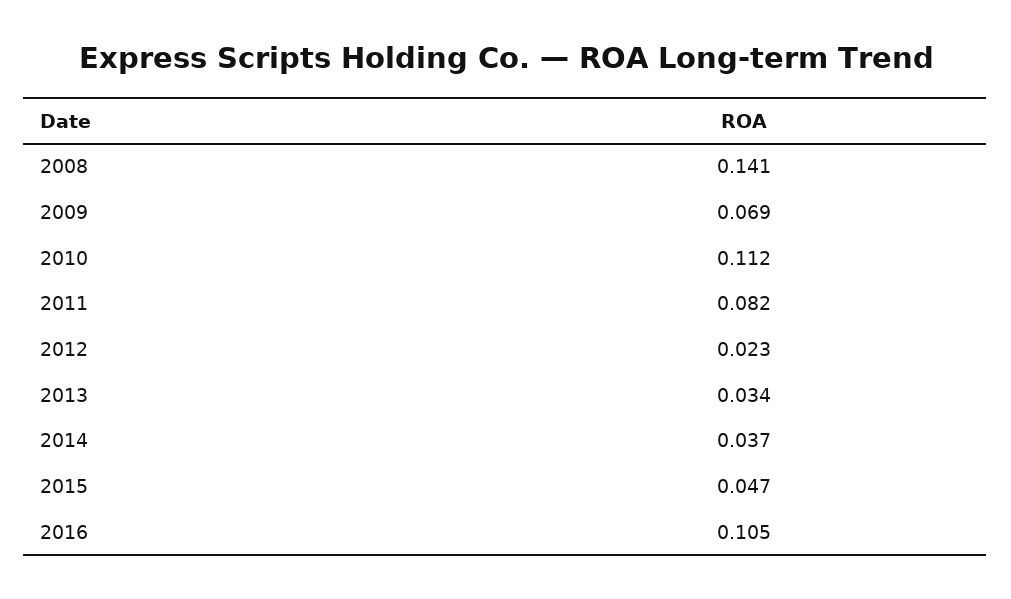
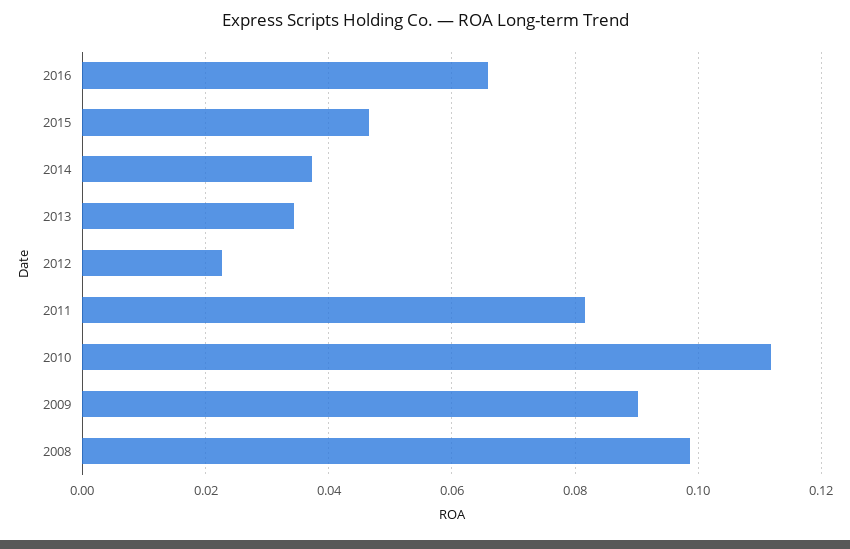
  {
-   "2008": 0.141,
+   "2008": 0.098,
-   "2009": 0.069,
+   "2009": 0.09,
    "2010": 0.112,
    "2011": 0.082,
    "2012": 0.023,
    "2013": 0.034,
    "2014": 0.037,
    "2015": 0.047,
-   "2016": 0.105
+   "2016": 0.066
  }

